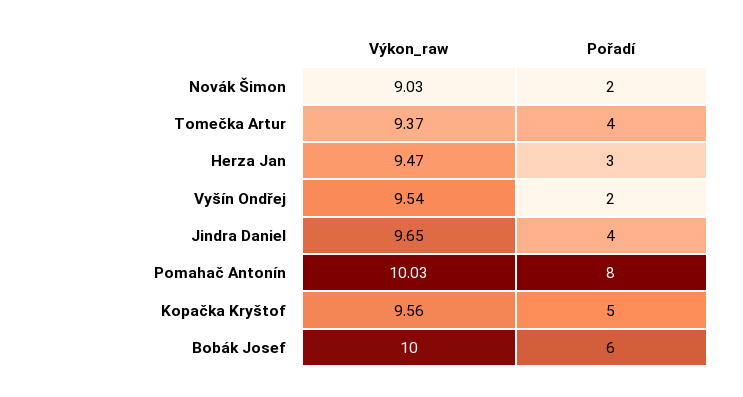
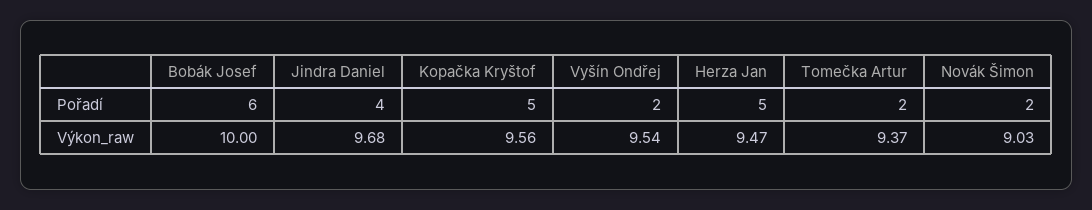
  {
    "Výkon_raw": {
      "Novák Šimon": 9.03,
      "Tomečka Artur": 9.37,
      "Herza Jan": 9.47,
      "Vyšín Ondřej": 9.54,
-     "Jindra Daniel": 9.65,
+     "Jindra Daniel": 9.68,
-     "Pomahač Antonín": 10.03,
      "Kopačka Kryštof": 9.56,
      "Bobák Josef": 10
    },
    "Pořadí": {
      "Novák Šimon": 2,
-     "Tomečka Artur": 4,
+     "Tomečka Artur": 2,
-     "Herza Jan": 3,
+     "Herza Jan": 5,
      "Vyšín Ondřej": 2,
      "Jindra Daniel": 4,
-     "Pomahač Antonín": 8,
      "Kopačka Kryštof": 5,
      "Bobák Josef": 6
    }
  }

